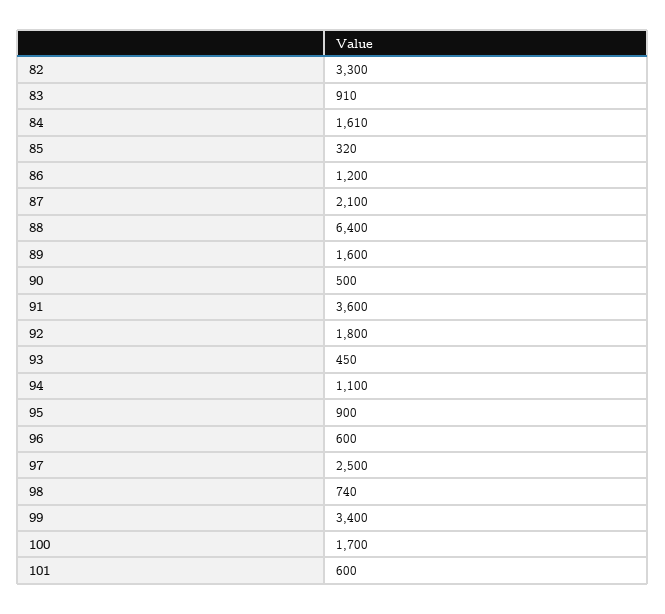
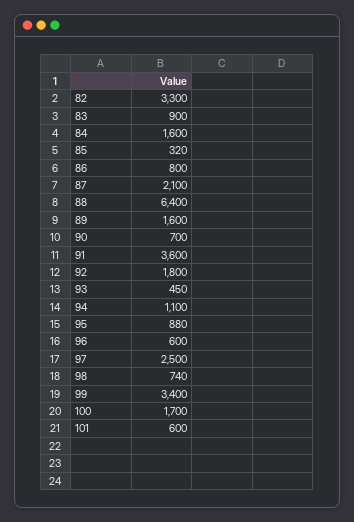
  {
    "82": 3300,
-   "83": 910,
+   "83": 900,
-   "84": 1610,
+   "84": 1600,
    "85": 320,
-   "86": 1200,
+   "86": 800,
    "87": 2100,
    "88": 6400,
    "89": 1600,
-   "90": 500,
+   "90": 700,
    "91": 3600,
    "92": 1800,
    "93": 450,
    "94": 1100,
-   "95": 900,
+   "95": 880,
    "96": 600,
    "97": 2500,
    "98": 740,
    "99": 3400,
    "100": 1700,
    "101": 600
  }

